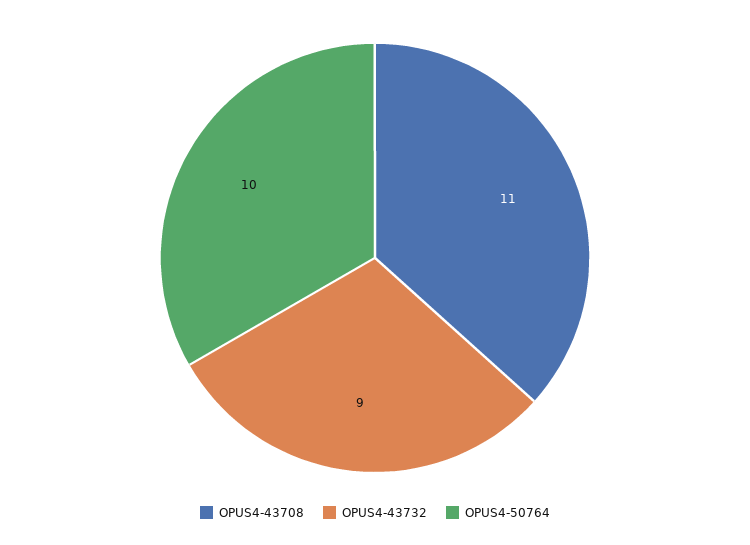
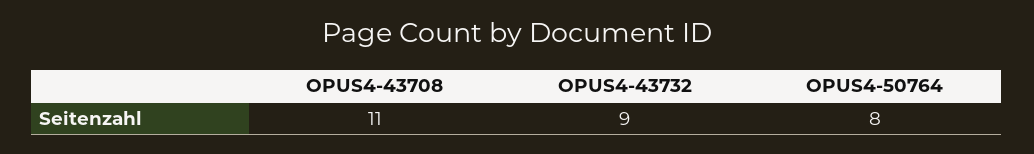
  {
    "OPUS4-43708": 11,
    "OPUS4-43732": 9,
-   "OPUS4-50764": 10
+   "OPUS4-50764": 8
  }

